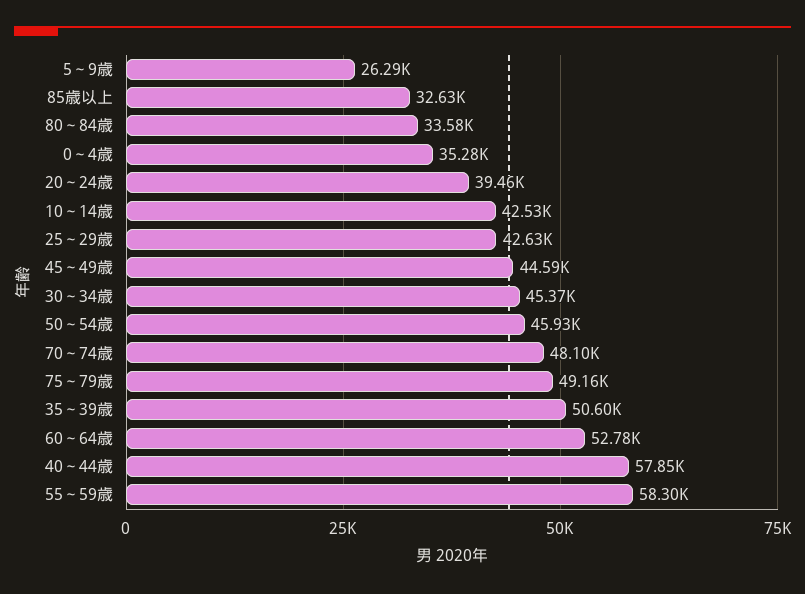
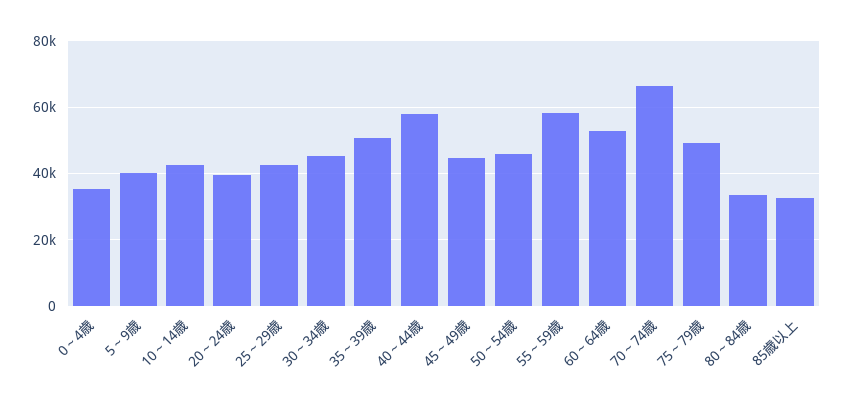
  {
-   "5～9歳": 26290,
+   "5～9歳": 40000,
    "85歳以上": 32630,
    "80～84歳": 33580,
    "0～4歳": 35280,
    "20～24歳": 39460,
    "10～14歳": 42530,
    "25～29歳": 42630,
    "45～49歳": 44590,
    "30～34歳": 45370,
    "50～54歳": 45930,
-   "70～74歳": 48100,
+   "70～74歳": 66000,
    "75～79歳": 49160,
    "35～39歳": 50600,
    "60～64歳": 52780,
    "40～44歳": 57850,
    "55～59歳": 58300
  }

